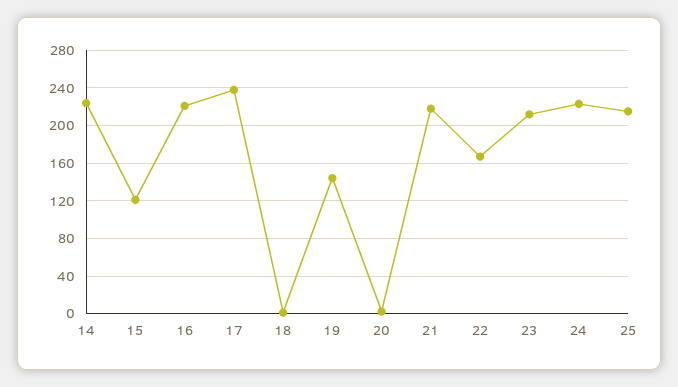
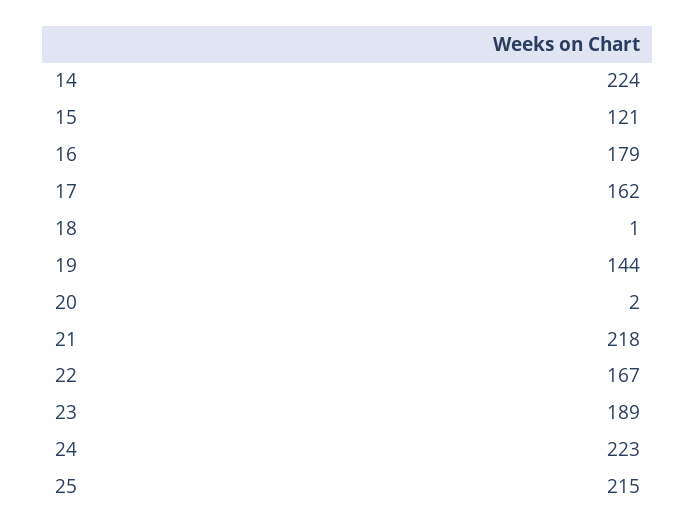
  {
    "14": 224,
    "15": 121,
-   "16": 220,
+   "16": 179,
-   "17": 240,
+   "17": 162,
    "18": 1,
    "19": 144,
    "20": 2,
    "21": 218,
    "22": 167,
-   "23": 210,
+   "23": 189,
    "24": 223,
    "25": 215
  }

